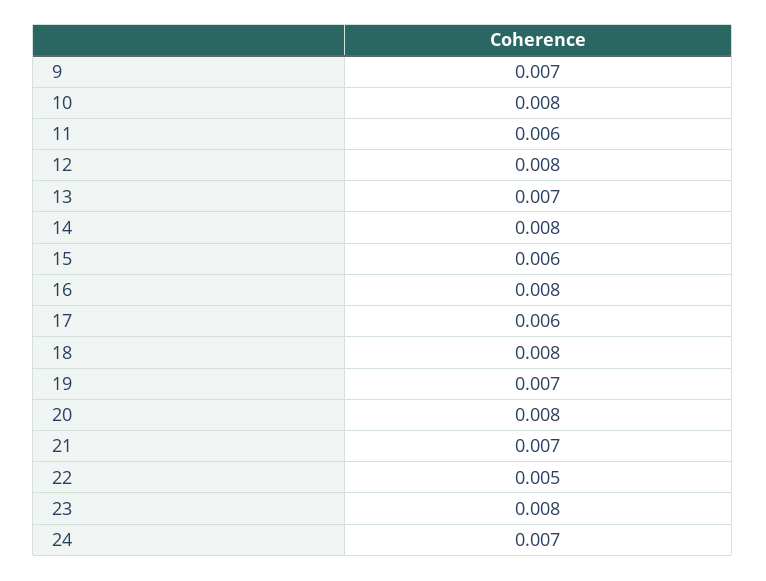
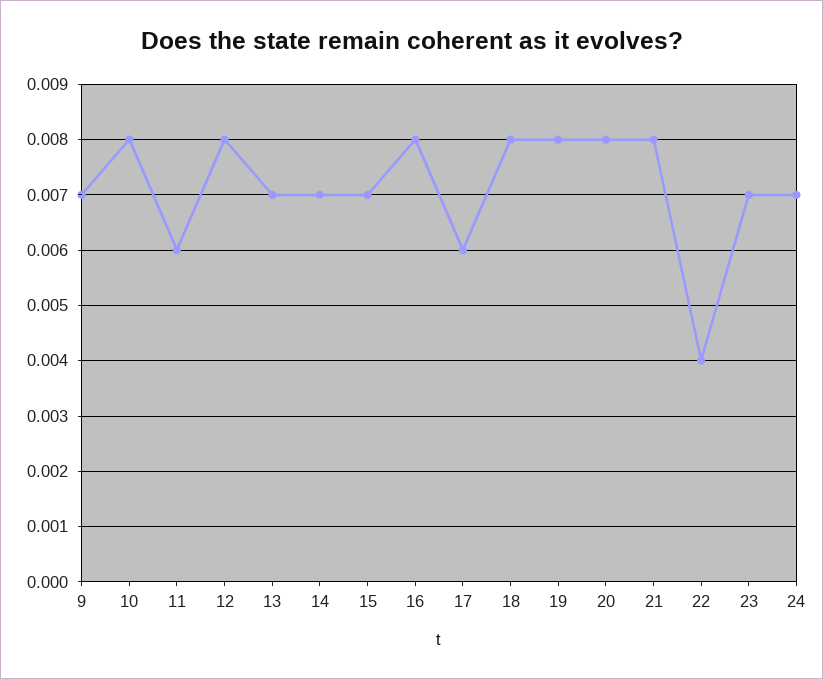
  {
    "9": 0.007,
    "10": 0.008,
    "11": 0.006,
    "12": 0.008,
    "13": 0.007,
-   "14": 0.008,
+   "14": 0.007,
-   "15": 0.006,
+   "15": 0.007,
    "16": 0.008,
    "17": 0.006,
    "18": 0.008,
-   "19": 0.007,
+   "19": 0.008,
    "20": 0.008,
-   "21": 0.007,
+   "21": 0.008,
-   "22": 0.005,
+   "22": 0.004,
-   "23": 0.008,
+   "23": 0.007,
    "24": 0.007
  }

